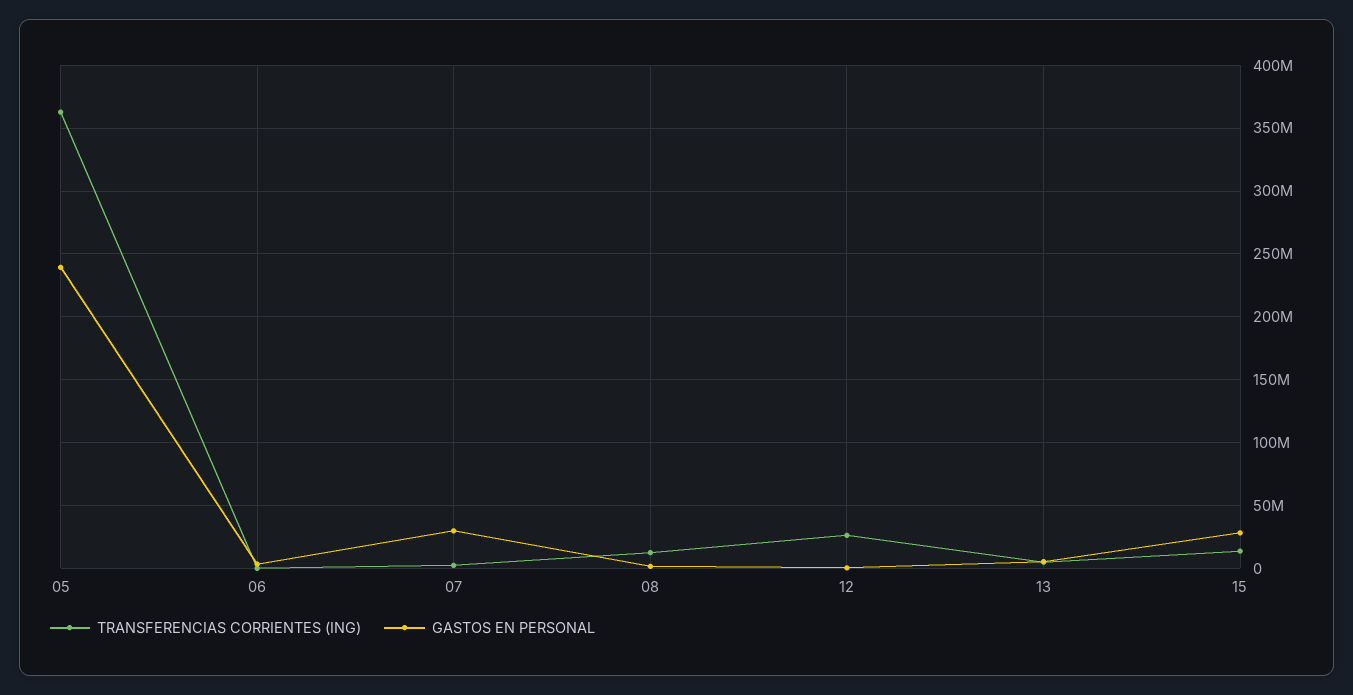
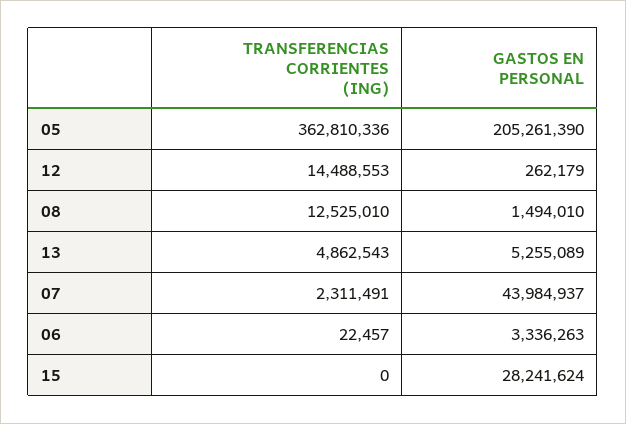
  {
    "TRANSFERENCIAS CORRIENTES (ING)": {
      "05": 362810336,
      "06": 22457,
      "07": 2311491,
      "08": 12525010,
-     "12": 25000000,
+     "12": 14488553,
      "13": 4862543,
-     "15": 15000000
+     "15": 0
    },
    "GASTOS EN PERSONAL": {
-     "05": 240000000,
+     "05": 205261390,
      "06": 3336263,
-     "07": 30000000,
+     "07": 43984937,
      "08": 1494010,
      "12": 262179,
      "13": 5255089,
      "15": 28241624
    }
  }

